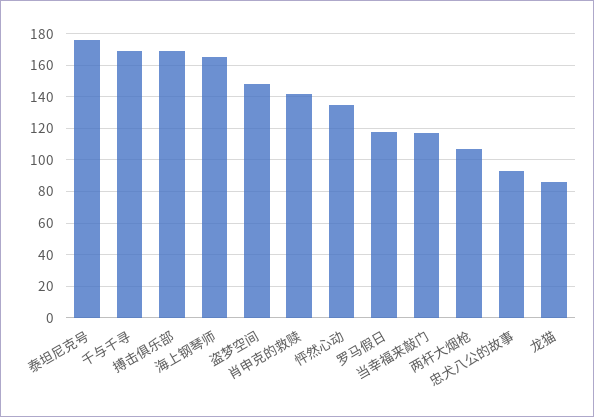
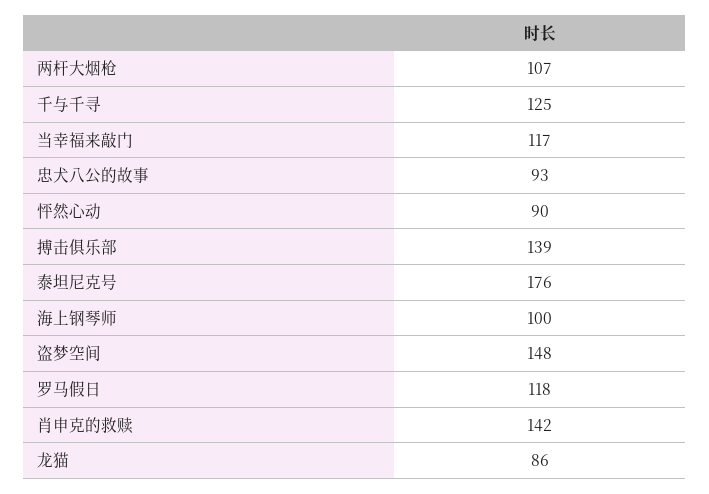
  {
    "泰坦尼克号": 176,
-   "千与千寻": 170,
+   "千与千寻": 125,
-   "搏击俱乐部": 170,
+   "搏击俱乐部": 139,
-   "海上钢琴师": 165,
+   "海上钢琴师": 100,
    "盗梦空间": 148,
    "肖申克的救赎": 142,
-   "怦然心动": 135,
+   "怦然心动": 90,
    "罗马假日": 118,
    "当幸福来敲门": 117,
    "两杆大烟枪": 107,
    "忠犬八公的故事": 93,
    "龙猫": 86
  }

